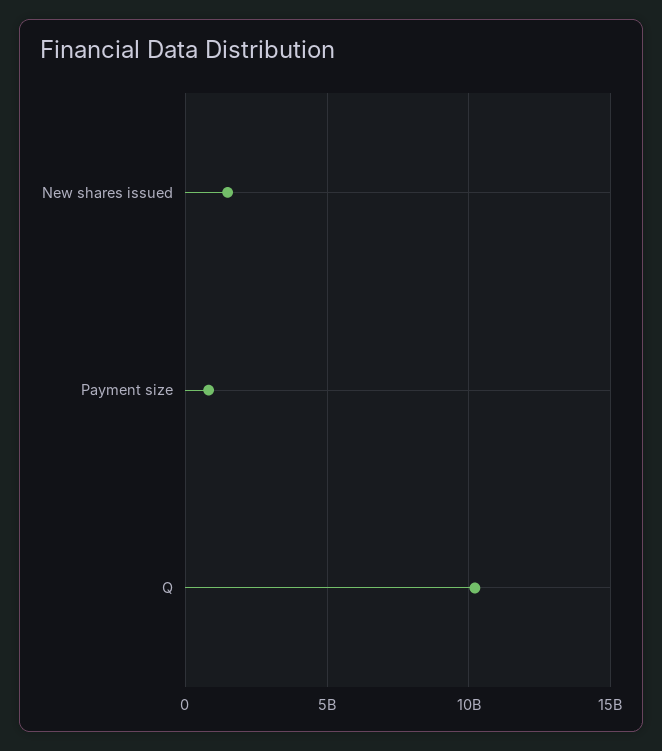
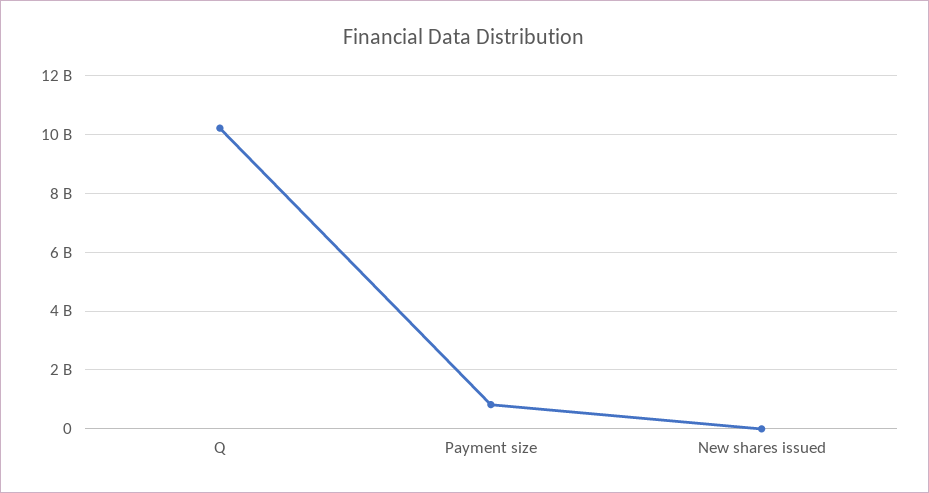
  {
-   "New shares issued": 1500000000,
+   "New shares issued": 0,
    "Payment size": 750000000,
    "Q": 10250000000
  }

